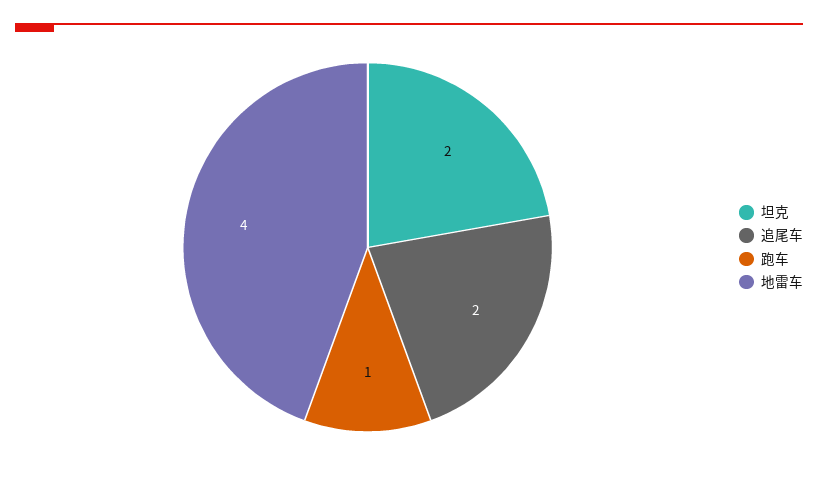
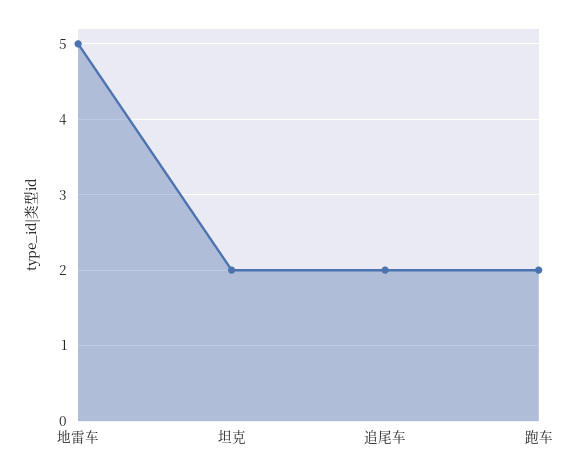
  {
    "坦克": 2,
    "追尾车": 2,
-   "跑车": 1,
+   "跑车": 2,
-   "地雷车": 4
+   "地雷车": 5
  }

